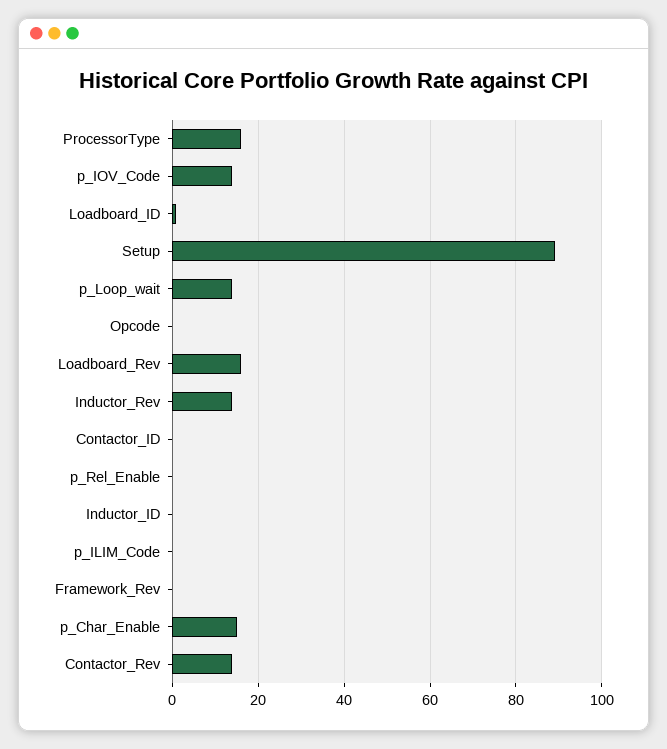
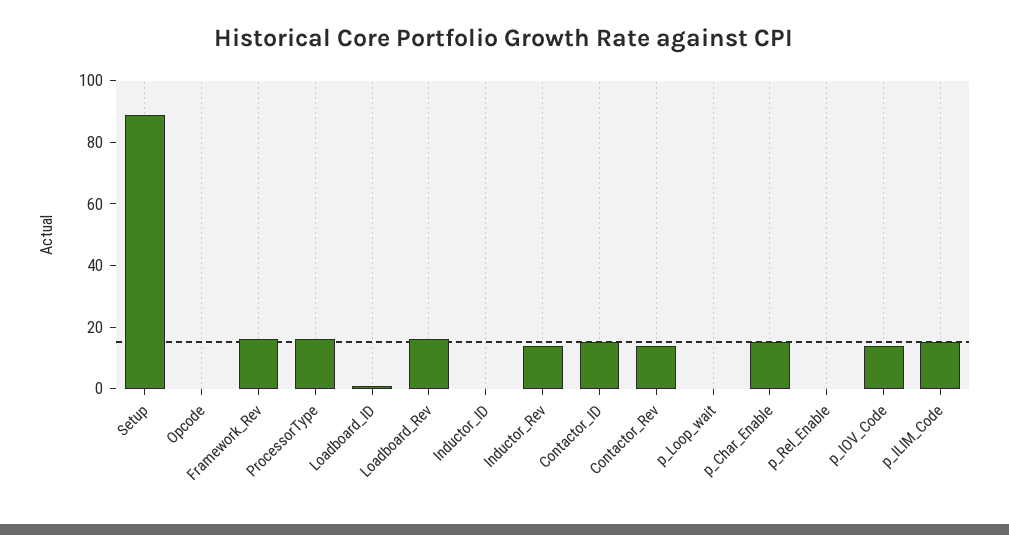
  {
    "ProcessorType": 15,
    "p_IOV_Code": 15,
    "Loadboard_ID": 0,
    "Setup": 90,
-   "p_Loop_wait": 15,
+   "p_Loop_wait": 0,
    "Opcode": 0,
    "Loadboard_Rev": 15,
    "Inductor_Rev": 15,
-   "Contactor_ID": 0,
+   "Contactor_ID": 15,
    "p_Rel_Enable": 0,
    "Inductor_ID": 0,
-   "p_ILIM_Code": 0,
+   "p_ILIM_Code": 15,
-   "Framework_Rev": 0,
+   "Framework_Rev": 15,
    "p_Char_Enable": 15,
    "Contactor_Rev": 15
  }

